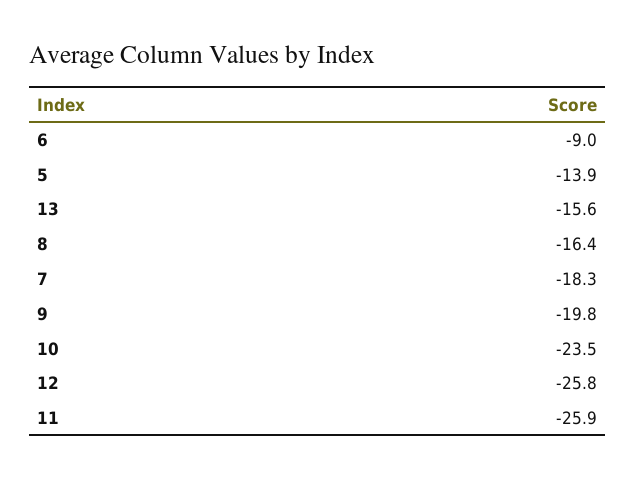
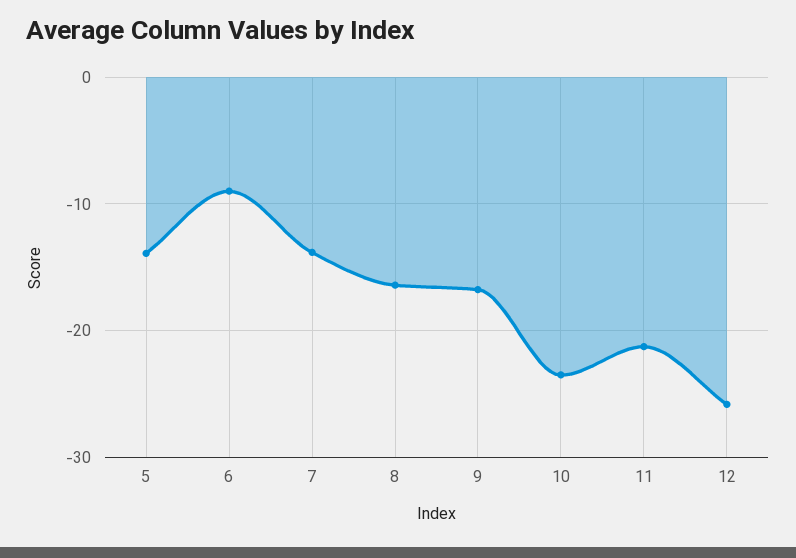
  {
    "6": -9,
    "5": -13.9,
-   "13": -15.6,
    "8": -16.4,
-   "7": -18.3,
+   "7": -14,
-   "9": -19.8,
+   "9": -17,
    "10": -23.5,
    "12": -25.8,
-   "11": -25.9
+   "11": -21
  }

